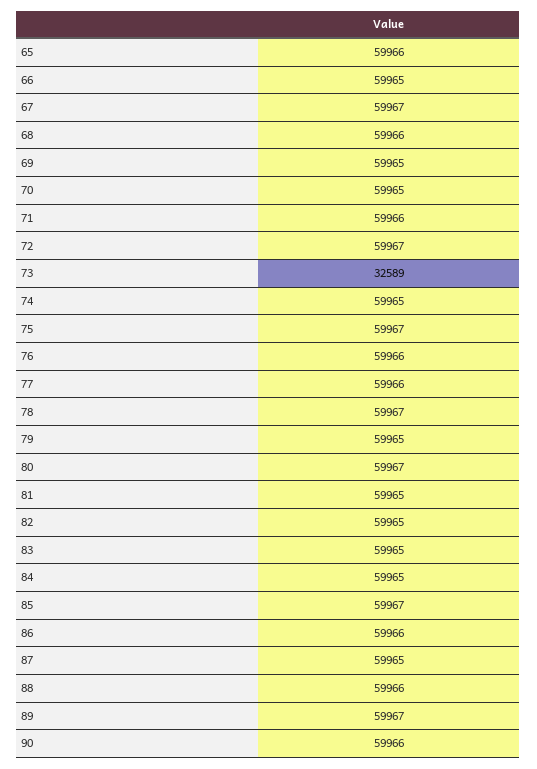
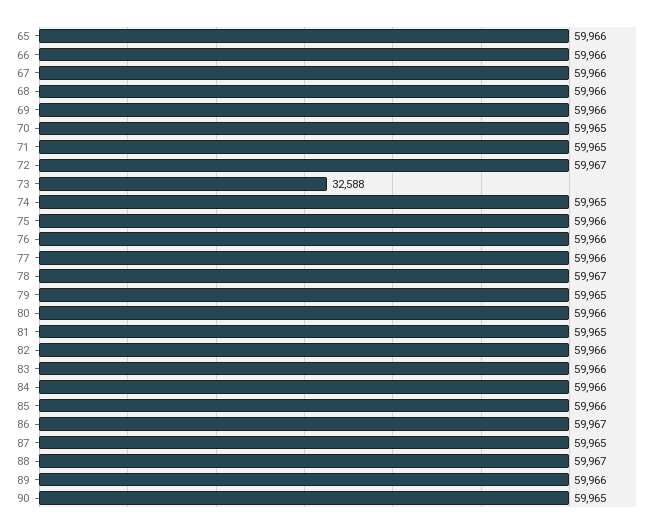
  {
    "65": 59966,
-   "66": 59965,
+   "66": 59966,
-   "67": 59967,
+   "67": 59966,
    "68": 59966,
-   "69": 59965,
+   "69": 59966,
    "70": 59965,
-   "71": 59966,
+   "71": 59965,
    "72": 59967,
-   "73": 32589,
+   "73": 32588,
    "74": 59965,
-   "75": 59967,
+   "75": 59966,
    "76": 59966,
    "77": 59966,
    "78": 59967,
    "79": 59965,
-   "80": 59967,
+   "80": 59966,
    "81": 59965,
-   "82": 59965,
+   "82": 59966,
-   "83": 59965,
+   "83": 59966,
-   "84": 59965,
+   "84": 59966,
-   "85": 59967,
+   "85": 59966,
-   "86": 59966,
+   "86": 59967,
    "87": 59965,
-   "88": 59966,
+   "88": 59967,
-   "89": 59967,
+   "89": 59966,
-   "90": 59966
+   "90": 59965
  }

